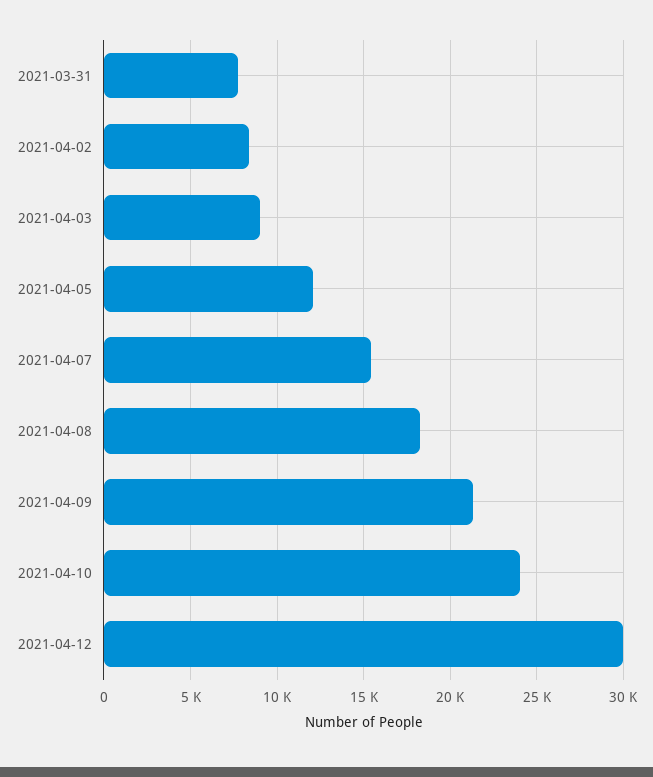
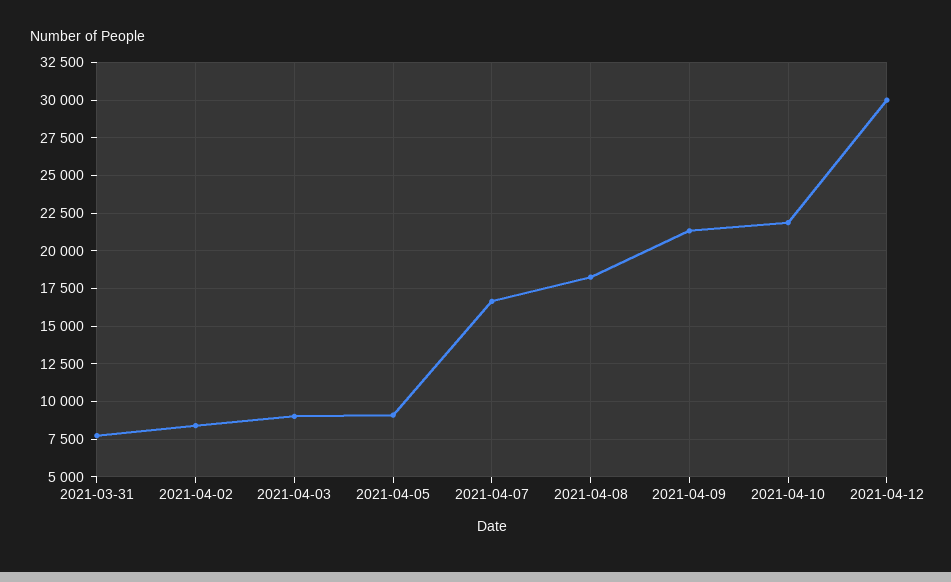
  {
    "2021-03-31": 7500,
    "2021-04-02": 8500,
    "2021-04-03": 9000,
-   "2021-04-05": 12000,
+   "2021-04-05": 9000,
-   "2021-04-07": 15500,
+   "2021-04-07": 16500,
    "2021-04-08": 18500,
    "2021-04-09": 21500,
-   "2021-04-10": 24000,
+   "2021-04-10": 22000,
    "2021-04-12": 30000
  }

